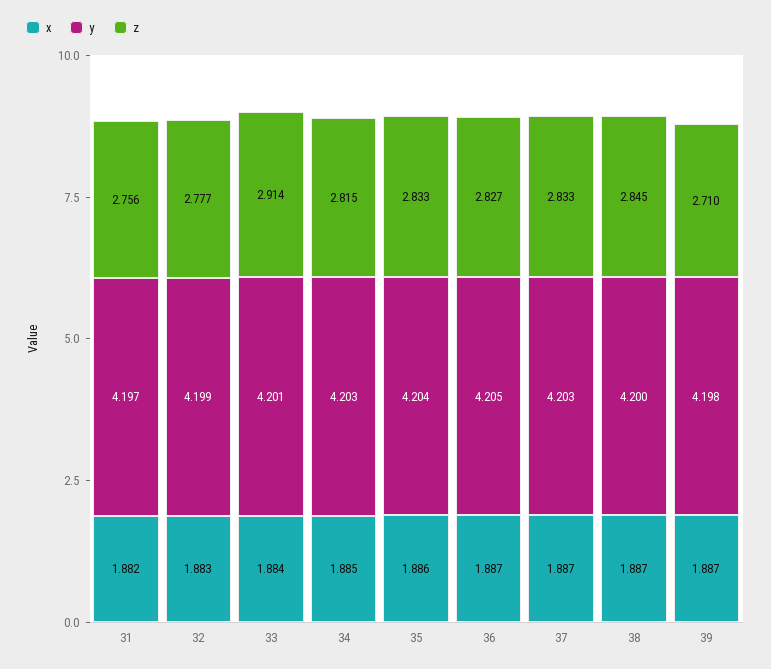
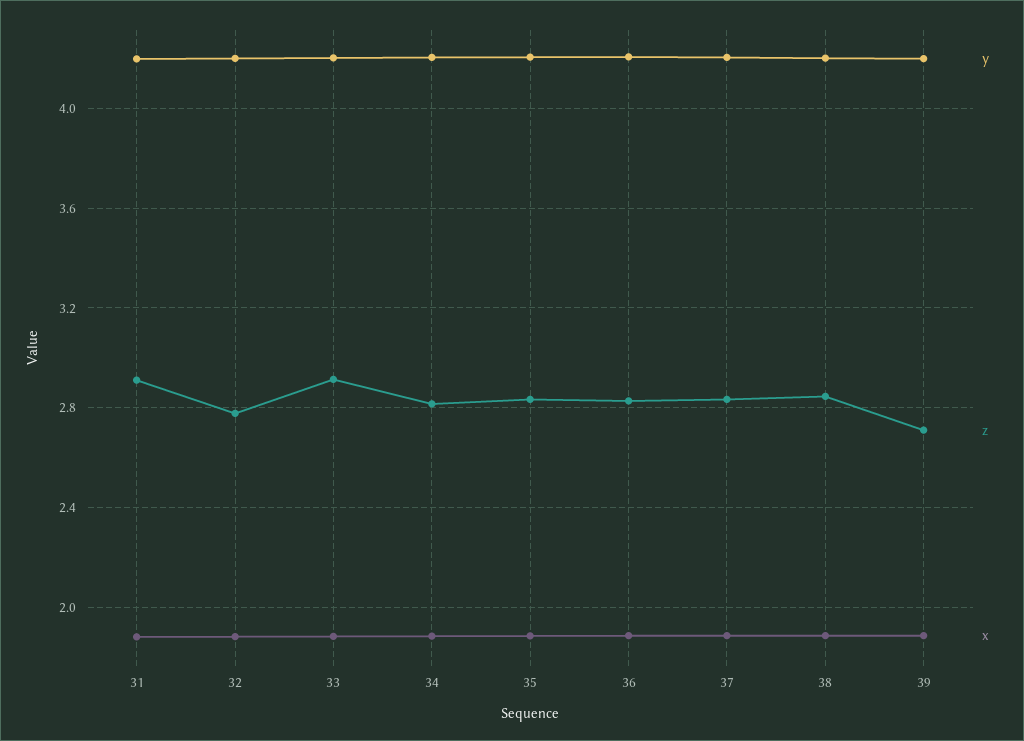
  {
    "x": {
      "31": 1.882,
      "32": 1.883,
      "33": 1.884,
      "34": 1.885,
      "35": 1.886,
      "36": 1.887,
      "37": 1.887,
      "38": 1.887,
      "39": 1.887
    },
    "y": {
      "31": 4.197,
      "32": 4.199,
      "33": 4.201,
      "34": 4.203,
      "35": 4.204,
      "36": 4.205,
      "37": 4.203,
      "38": 4.2,
      "39": 4.198
    },
    "z": {
-     "31": 2.756,
+     "31": 2.9,
      "32": 2.777,
      "33": 2.914,
      "34": 2.815,
      "35": 2.833,
      "36": 2.827,
      "37": 2.833,
      "38": 2.845,
      "39": 2.71
    }
  }

